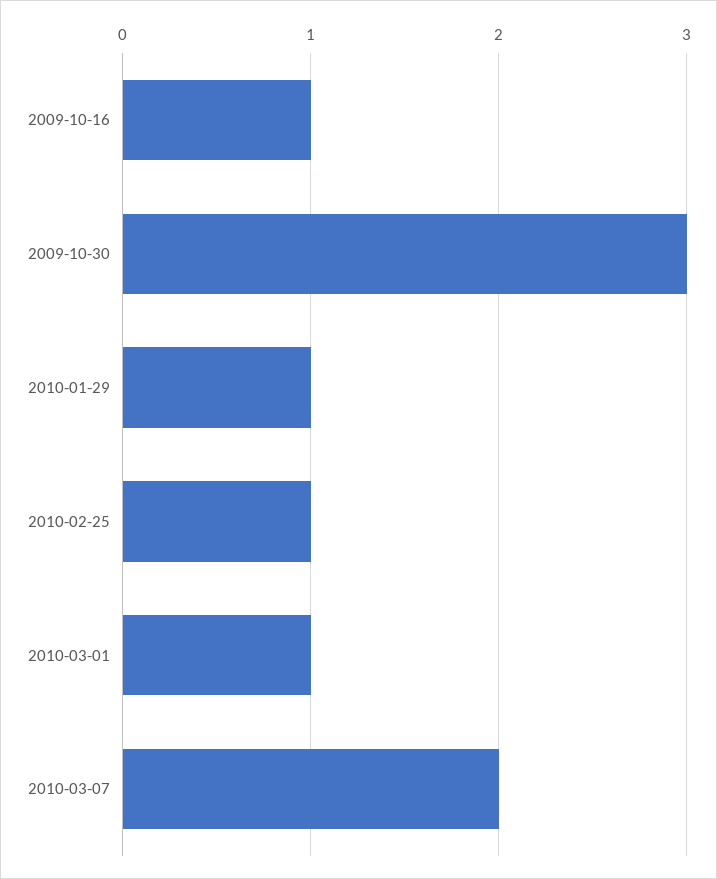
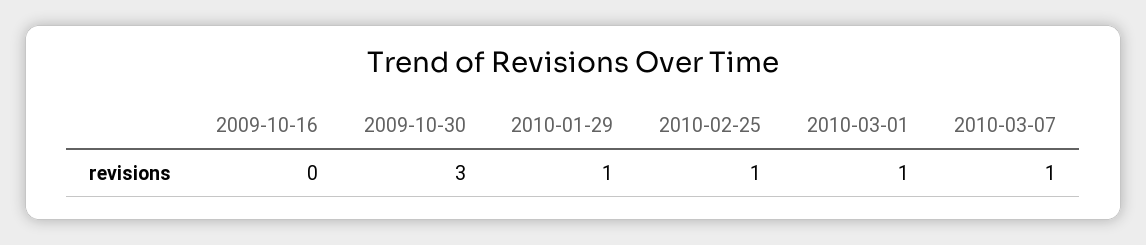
  {
-   "2009-10-16": 1,
+   "2009-10-16": 0,
    "2009-10-30": 3,
    "2010-01-29": 1,
    "2010-02-25": 1,
    "2010-03-01": 1,
-   "2010-03-07": 2
+   "2010-03-07": 1
  }

